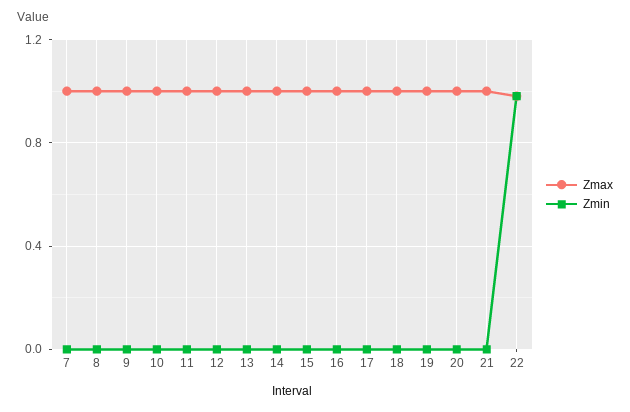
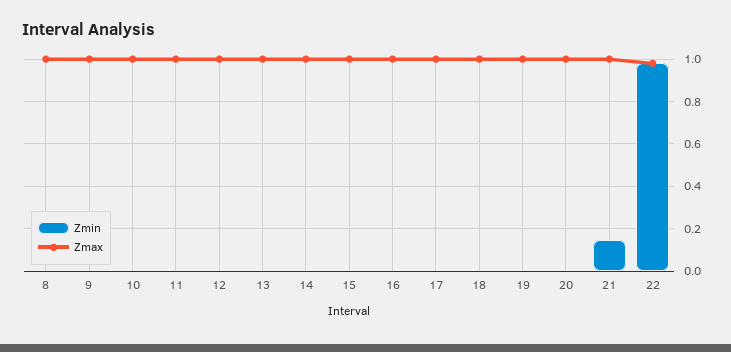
  {
    "Zmax": {
-     "7": 1,
      "8": 1,
      "9": 1,
      "10": 1,
      "11": 1,
      "12": 1,
      "13": 1,
      "14": 1,
      "15": 1,
      "16": 1,
      "17": 1,
      "18": 1,
      "19": 1,
      "20": 1,
      "21": 1,
      "22": 1
    },
    "Zmin": {
-     "7": 0,
      "8": 0,
      "9": 0,
      "10": 0,
      "11": 0,
      "12": 0,
      "13": 0,
      "14": 0,
      "15": 0,
      "16": 0,
      "17": 0,
      "18": 0,
      "19": 0,
      "20": 0,
-     "21": 0,
+     "21": 0.15,
      "22": 1
    }
  }

